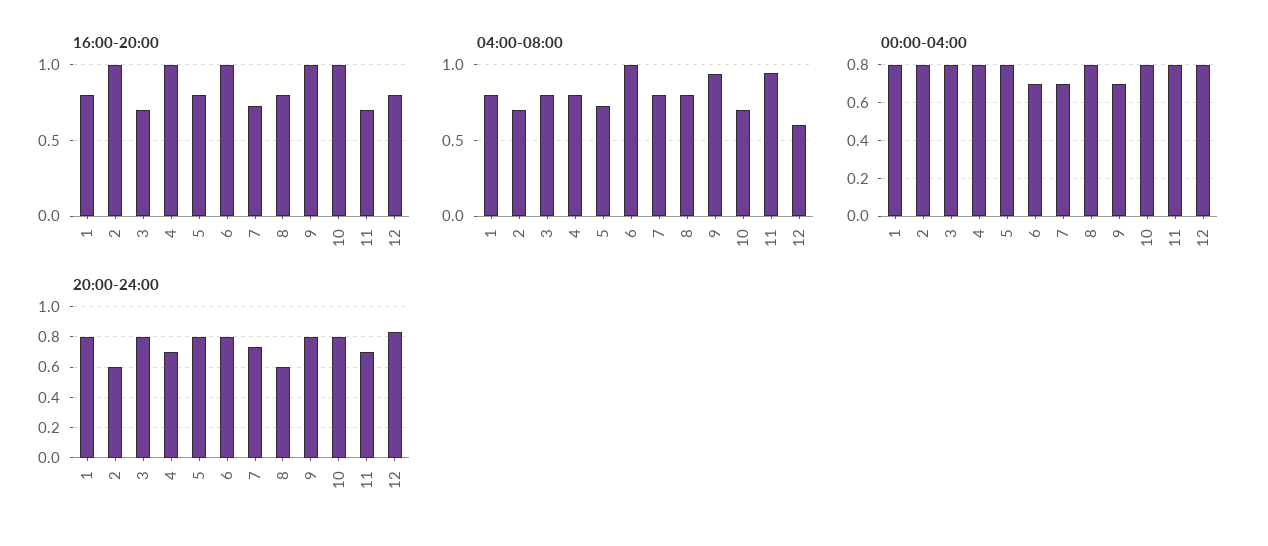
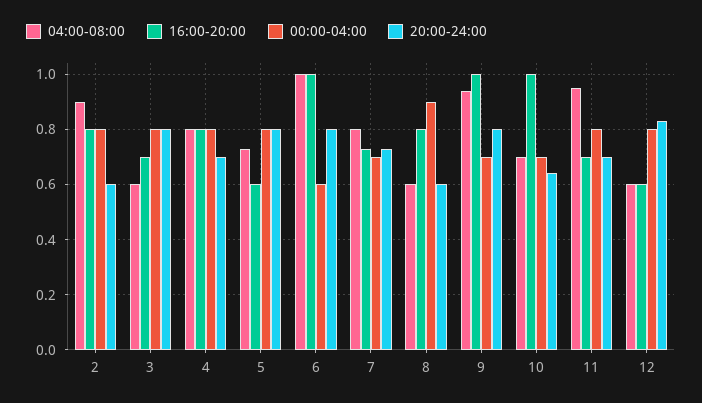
  {
    "16:00-20:00": {
-     "1": 0.8,
-     "2": 1,
+     "2": 0.8,
      "3": 0.7,
-     "4": 1,
+     "4": 0.8,
-     "5": 0.8,
+     "5": 0.6,
      "6": 1,
      "7": 0.75,
      "8": 0.8,
      "9": 1,
      "10": 1,
      "11": 0.7,
-     "12": 0.8
+     "12": 0.6
    },
    "04:00-08:00": {
-     "1": 0.8,
-     "2": 0.7,
+     "2": 0.9,
-     "3": 0.8,
+     "3": 0.6,
      "4": 0.8,
      "5": 0.75,
      "6": 1,
      "7": 0.8,
-     "8": 0.8,
+     "8": 0.6,
      "9": 0.95,
      "10": 0.7,
      "11": 0.95,
      "12": 0.6
    },
    "00:00-04:00": {
-     "1": 0.8,
      "2": 0.8,
      "3": 0.8,
      "4": 0.8,
      "5": 0.8,
-     "6": 0.7,
+     "6": 0.6,
      "7": 0.7,
-     "8": 0.8,
+     "8": 0.9,
      "9": 0.7,
-     "10": 0.8,
+     "10": 0.7,
      "11": 0.8,
      "12": 0.8
    },
    "20:00-24:00": {
-     "1": 0.8,
      "2": 0.6,
      "3": 0.8,
      "4": 0.7,
      "5": 0.8,
      "6": 0.8,
      "7": 0.75,
      "8": 0.6,
      "9": 0.8,
-     "10": 0.8,
+     "10": 0.65,
      "11": 0.7,
      "12": 0.85
    }
  }

